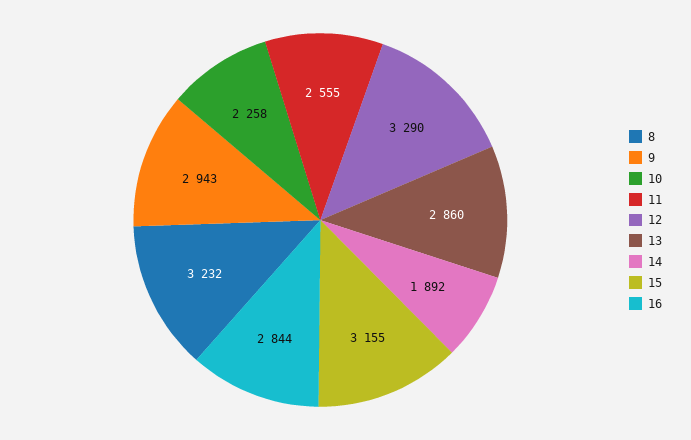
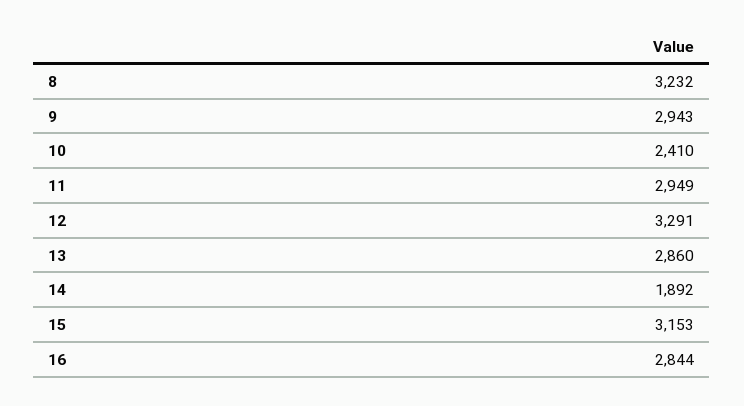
  {
    "8": 3232,
    "9": 2943,
-   "10": 2258,
+   "10": 2410,
-   "11": 2555,
+   "11": 2949,
-   "12": 3290,
+   "12": 3291,
    "13": 2860,
    "14": 1892,
-   "15": 3155,
+   "15": 3153,
    "16": 2844
  }

